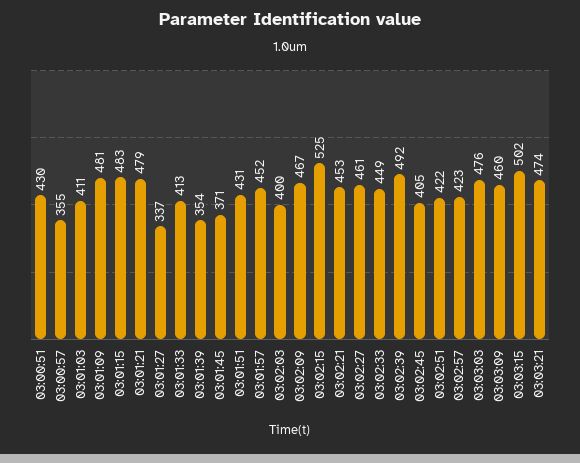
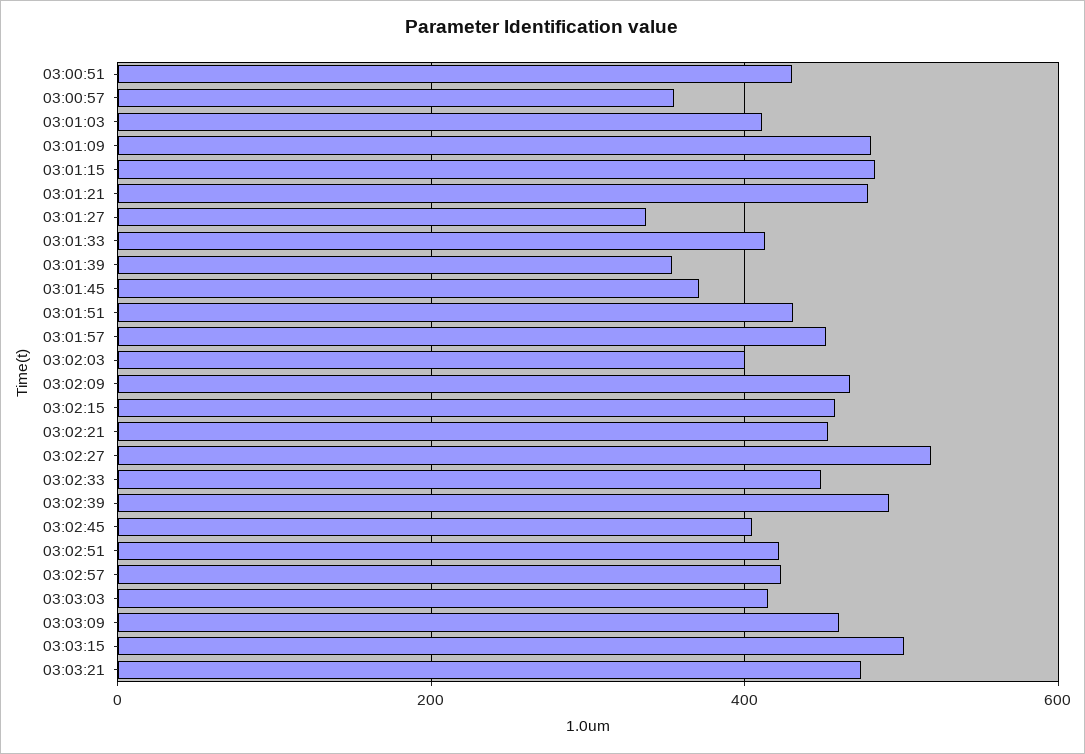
  {
    "03:00:51": 430,
    "03:00:57": 355,
    "03:01:03": 411,
    "03:01:09": 481,
    "03:01:15": 483,
    "03:01:21": 479,
    "03:01:27": 337,
    "03:01:33": 413,
    "03:01:39": 354,
    "03:01:45": 371,
    "03:01:51": 431,
    "03:01:57": 452,
    "03:02:03": 400,
    "03:02:09": 467,
-   "03:02:15": 525,
+   "03:02:15": 460,
    "03:02:21": 453,
-   "03:02:27": 461,
+   "03:02:27": 520,
    "03:02:33": 449,
    "03:02:39": 492,
    "03:02:45": 405,
    "03:02:51": 422,
    "03:02:57": 423,
-   "03:03:03": 476,
+   "03:03:03": 420,
    "03:03:09": 460,
    "03:03:15": 502,
    "03:03:21": 474
  }

